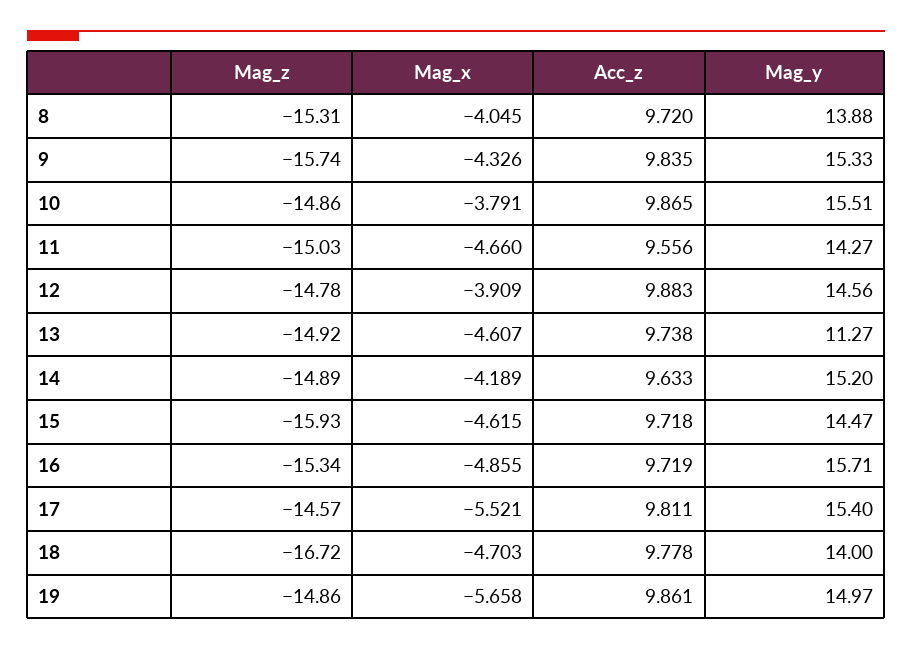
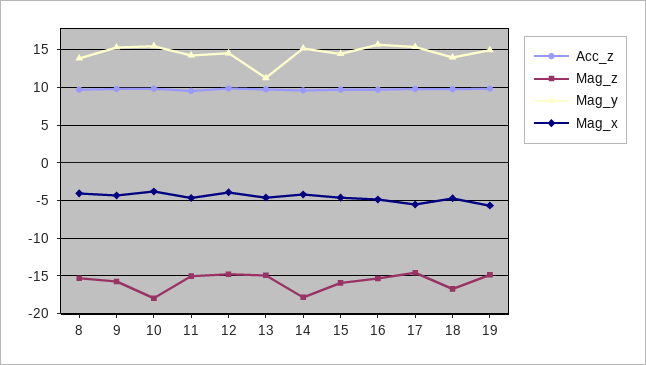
  {
    "Mag_z": {
      "8": -15.31,
      "9": -15.74,
-     "10": -14.86,
+     "10": -18,
      "11": -15.03,
      "12": -14.78,
      "13": -14.92,
-     "14": -14.89,
+     "14": -18,
      "15": -15.93,
      "16": -15.34,
      "17": -14.57,
      "18": -16.72,
      "19": -14.86
    },
    "Mag_x": {
      "8": -4.045,
      "9": -4.326,
      "10": -3.791,
      "11": -4.66,
      "12": -3.909,
      "13": -4.607,
      "14": -4.189,
      "15": -4.615,
      "16": -4.855,
      "17": -5.521,
      "18": -4.703,
      "19": -5.658
    },
    "Acc_z": {
      "8": 9.72,
      "9": 9.835,
      "10": 9.865,
      "11": 9.556,
      "12": 9.883,
      "13": 9.738,
      "14": 9.633,
      "15": 9.718,
      "16": 9.719,
      "17": 9.811,
      "18": 9.778,
      "19": 9.861
    },
    "Mag_y": {
      "8": 13.88,
      "9": 15.33,
      "10": 15.51,
      "11": 14.27,
      "12": 14.56,
      "13": 11.27,
      "14": 15.2,
      "15": 14.47,
      "16": 15.71,
      "17": 15.4,
      "18": 14,
      "19": 14.97
    }
  }

